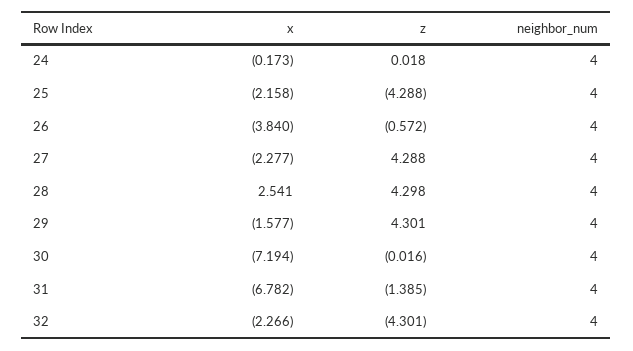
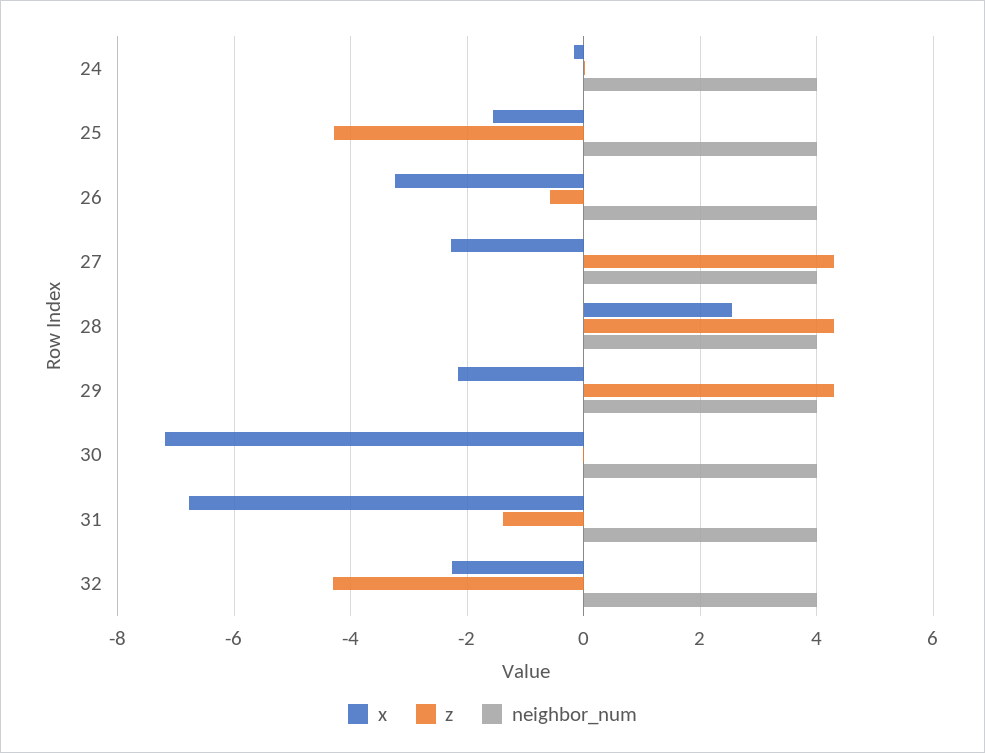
  {
    "x": {
      "24": -0.173,
-     "25": -2.158,
+     "25": -1.6,
-     "26": -3.84,
+     "26": -3.2,
      "27": -2.277,
      "28": 2.541,
-     "29": -1.577,
+     "29": -2.2,
      "30": -7.194,
      "31": -6.782,
      "32": -2.266
    },
    "z": {
      "24": 0.018,
      "25": -4.288,
      "26": -0.572,
      "27": 4.288,
      "28": 4.298,
      "29": 4.301,
      "30": -0.016,
      "31": -1.385,
      "32": -4.301
    },
    "neighbor_num": {
      "24": 4,
      "25": 4,
      "26": 4,
      "27": 4,
      "28": 4,
      "29": 4,
      "30": 4,
      "31": 4,
      "32": 4
    }
  }

